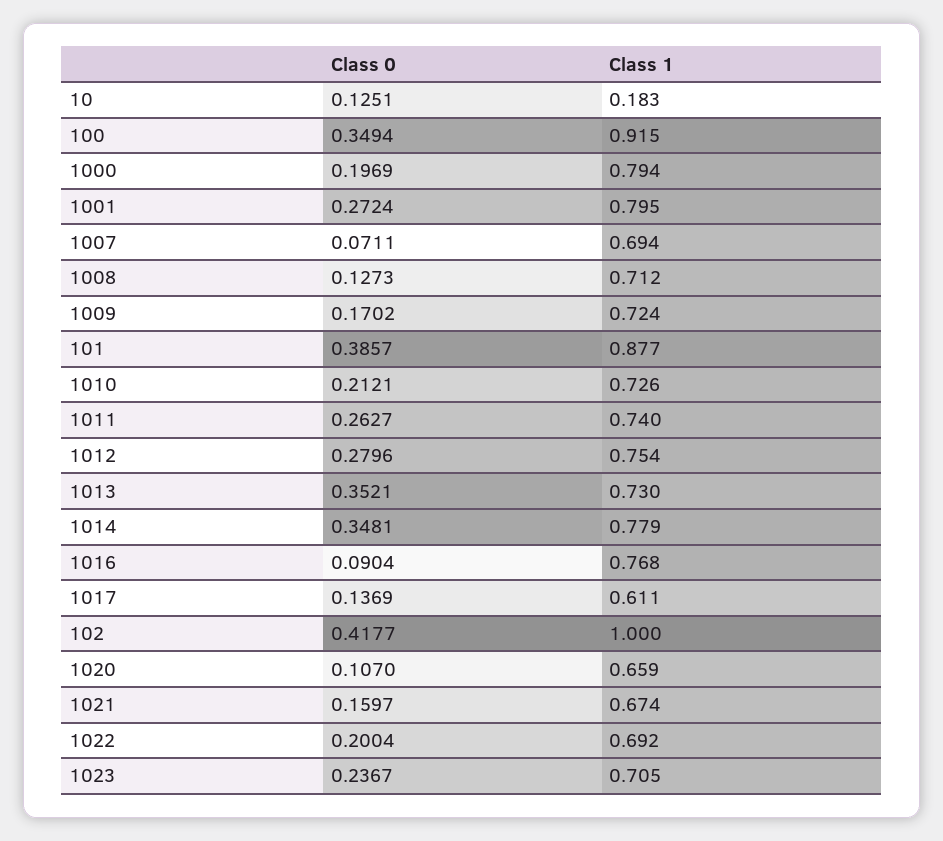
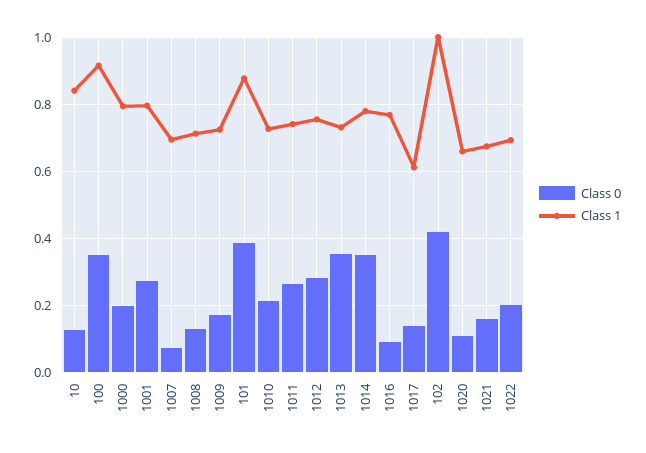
  {
    "Class 0": {
      "10": 0.1251,
      "100": 0.3494,
      "1000": 0.1969,
      "1001": 0.2724,
      "1007": 0.0711,
      "1008": 0.1273,
      "1009": 0.1702,
      "101": 0.3857,
      "1010": 0.2121,
      "1011": 0.2627,
      "1012": 0.2796,
      "1013": 0.3521,
      "1014": 0.3481,
      "1016": 0.0904,
      "1017": 0.1369,
      "102": 0.4177,
      "1020": 0.107,
      "1021": 0.1597,
-     "1022": 0.2004,
+     "1022": 0.2004
-     "1023": 0.2367
    },
    "Class 1": {
-     "10": 0.183,
+     "10": 0.84,
      "100": 0.915,
      "1000": 0.794,
      "1001": 0.795,
      "1007": 0.694,
      "1008": 0.712,
      "1009": 0.724,
      "101": 0.877,
      "1010": 0.726,
      "1011": 0.74,
      "1012": 0.754,
      "1013": 0.73,
      "1014": 0.779,
      "1016": 0.768,
      "1017": 0.611,
      "102": 1,
      "1020": 0.659,
      "1021": 0.674,
-     "1022": 0.692,
+     "1022": 0.692
-     "1023": 0.705
    }
  }

